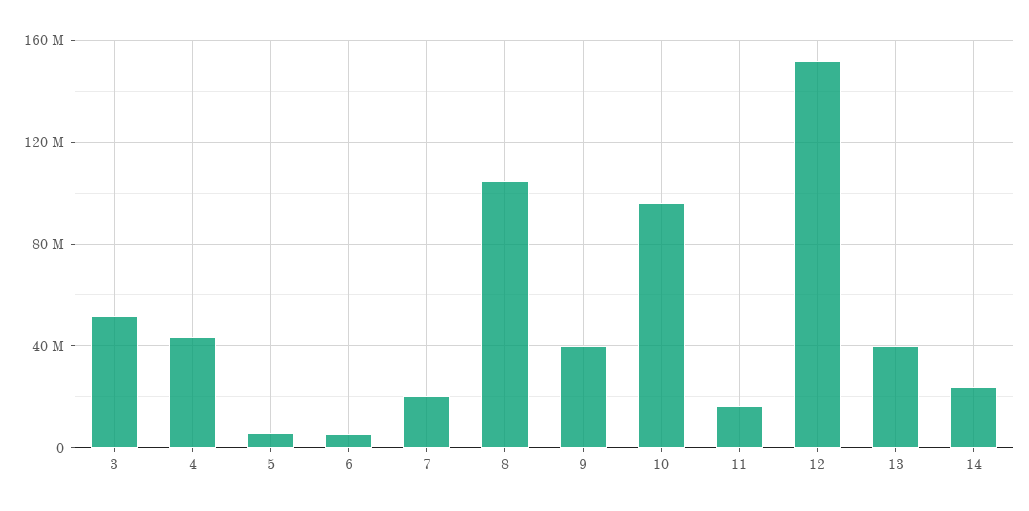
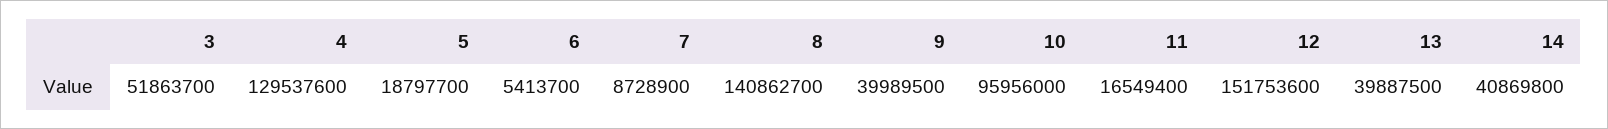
  {
    "3": 51863700,
-   "4": 45000000,
+   "4": 129537600,
-   "5": 5000000,
+   "5": 18797700,
    "6": 5413700,
-   "7": 20000000,
+   "7": 8728900,
-   "8": 105000000,
+   "8": 140862700,
    "9": 39989500,
    "10": 95956000,
    "11": 16549400,
    "12": 151753600,
    "13": 39887500,
-   "14": 25000000
+   "14": 40869800
  }

